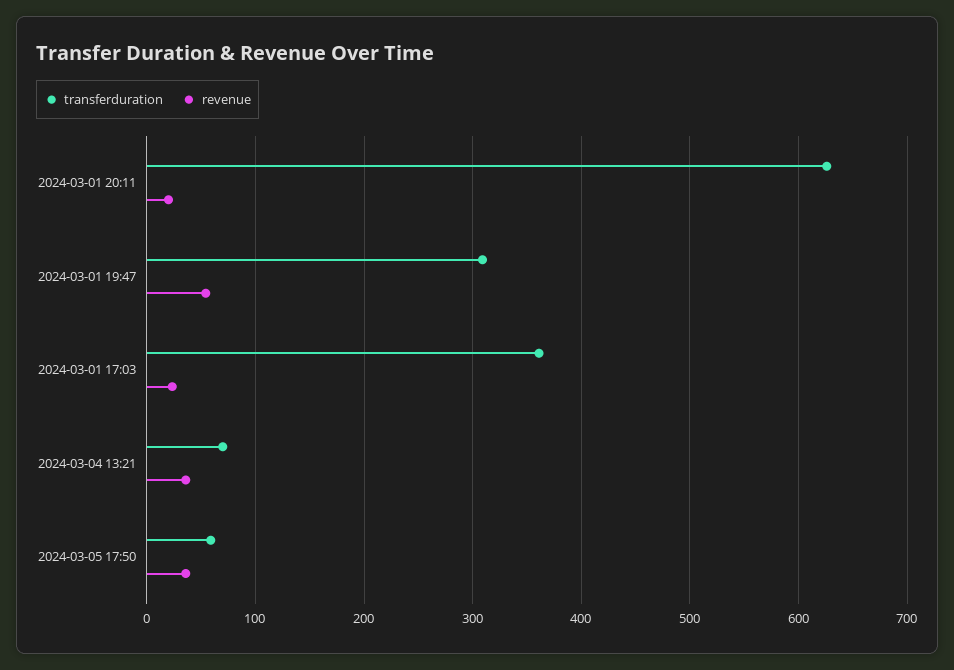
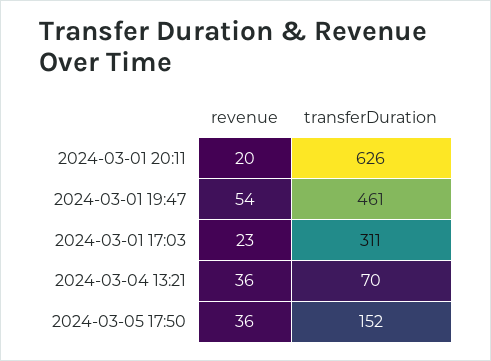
  {
    "transferduration": {
      "2024-03-01 20:11": 626,
-     "2024-03-01 19:47": 310,
+     "2024-03-01 19:47": 461,
-     "2024-03-01 17:03": 360,
+     "2024-03-01 17:03": 311,
      "2024-03-04 13:21": 70,
-     "2024-03-05 17:50": 60
+     "2024-03-05 17:50": 152
    },
    "revenue": {
      "2024-03-01 20:11": 20,
      "2024-03-01 19:47": 54,
      "2024-03-01 17:03": 23,
      "2024-03-04 13:21": 36,
      "2024-03-05 17:50": 36
    }
  }

